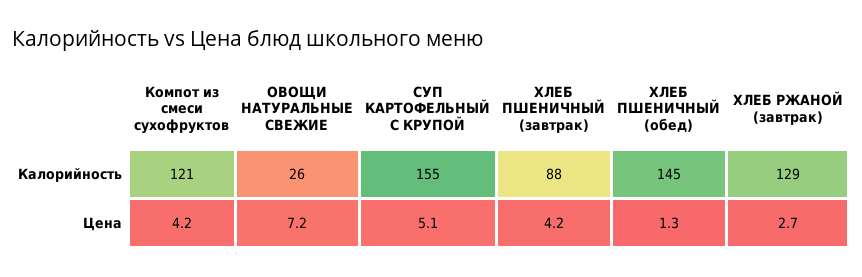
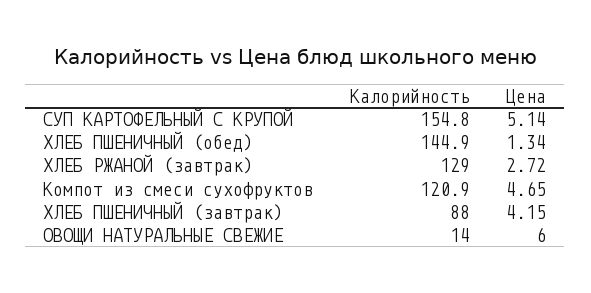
  {
    "Компот из смеси сухофруктов": {
      "Калорийность": 120.9,
-     "Цена": 4.2
+     "Цена": 4.65
    },
    "ОВОЩИ НАТУРАЛЬНЫЕ СВЕЖИЕ": {
-     "Калорийность": 26,
+     "Калорийность": 14,
-     "Цена": 7.2
+     "Цена": 6
    },
    "СУП КАРТОФЕЛЬНЫЙ С КРУПОЙ": {
      "Калорийность": 154.8,
      "Цена": 5.14
    },
    "ХЛЕБ ПШЕНИЧНЫЙ (завтрак)": {
      "Калорийность": 88,
      "Цена": 4.15
    },
    "ХЛЕБ ПШЕНИЧНЫЙ (обед)": {
      "Калорийность": 144.9,
      "Цена": 1.34
    },
    "ХЛЕБ РЖАНОЙ (завтрак)": {
      "Калорийность": 129,
      "Цена": 2.72
    }
  }

